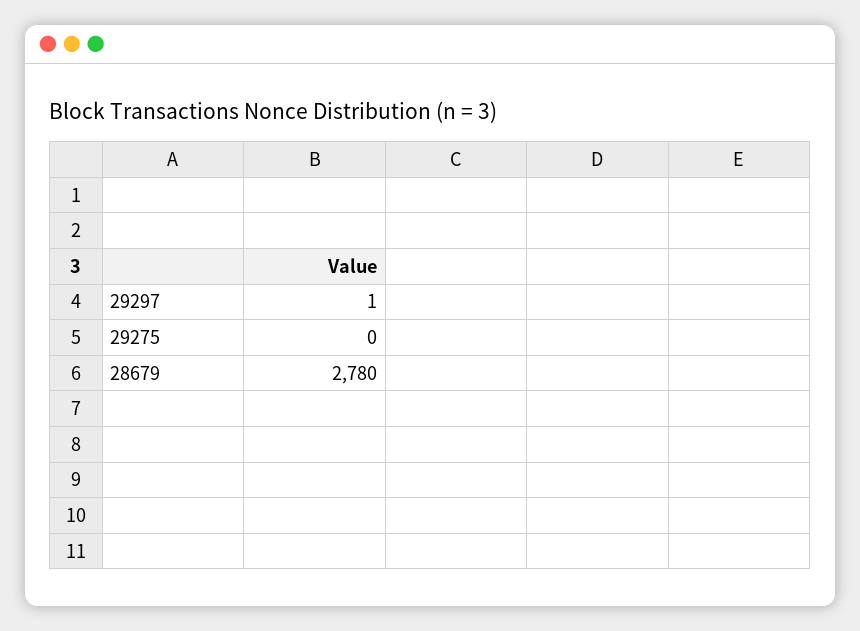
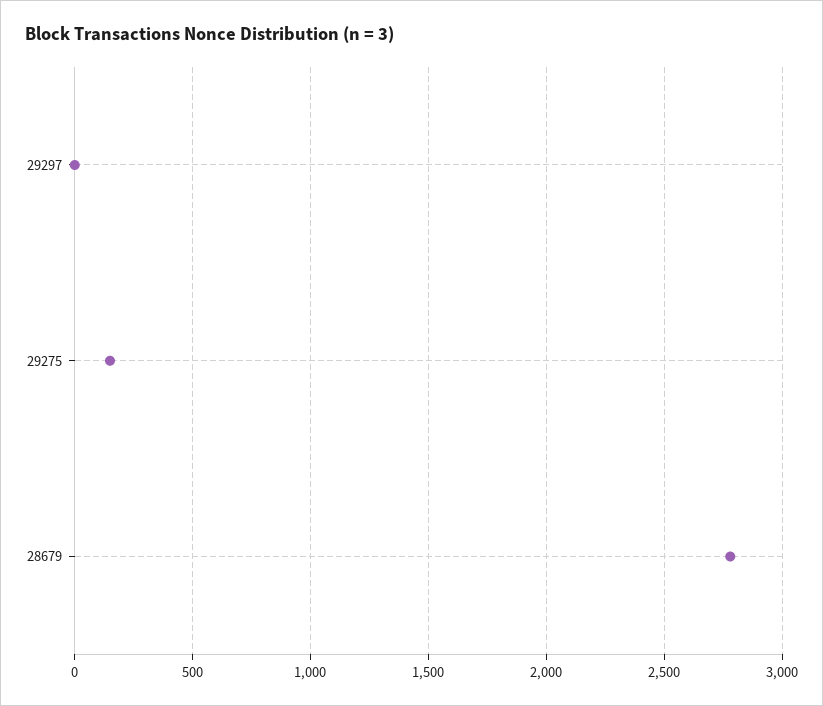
  {
    "29297": 1,
-   "29275": 0,
+   "29275": 150,
    "28679": 2780
  }

